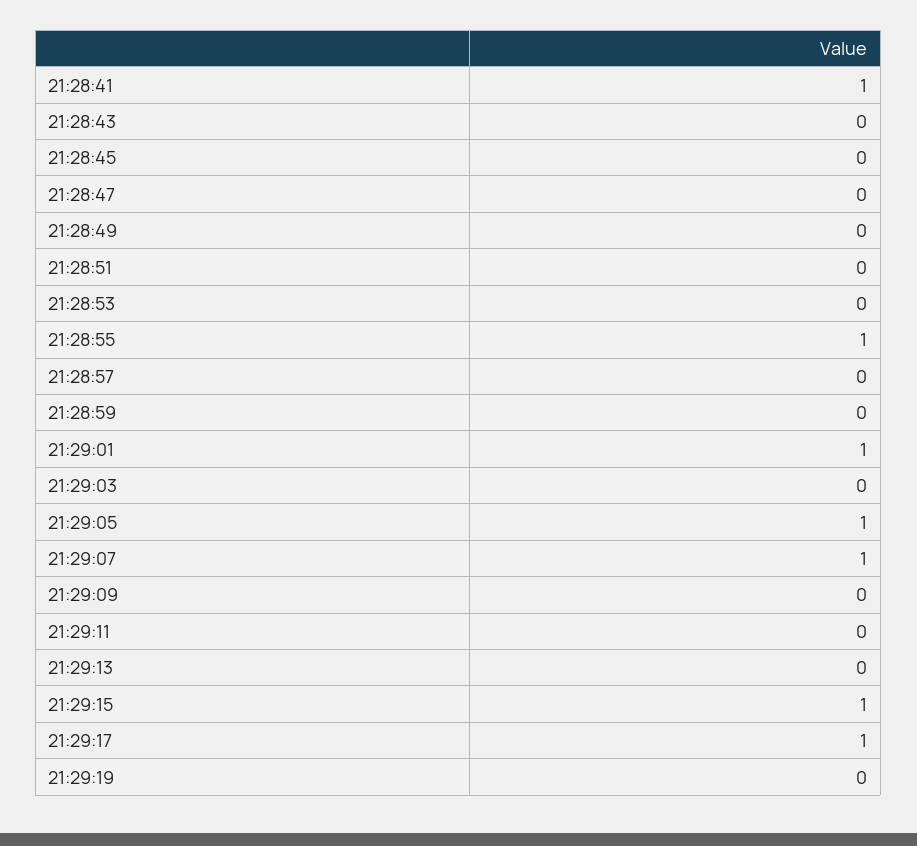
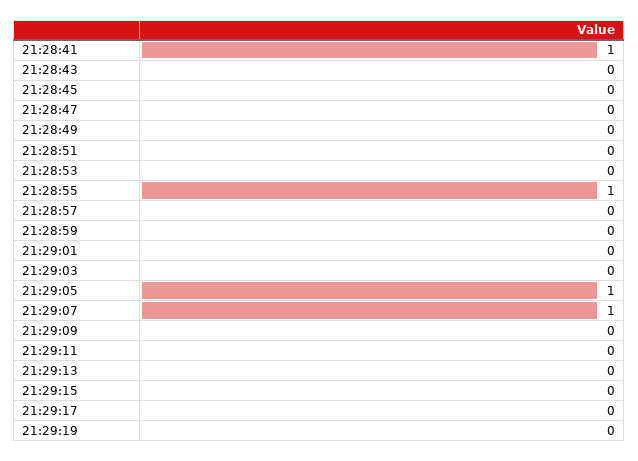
  {
    "21:28:41": 1,
    "21:28:43": 0,
    "21:28:45": 0,
    "21:28:47": 0,
    "21:28:49": 0,
    "21:28:51": 0,
    "21:28:53": 0,
    "21:28:55": 1,
    "21:28:57": 0,
    "21:28:59": 0,
-   "21:29:01": 1,
+   "21:29:01": 0,
    "21:29:03": 0,
    "21:29:05": 1,
    "21:29:07": 1,
    "21:29:09": 0,
    "21:29:11": 0,
    "21:29:13": 0,
-   "21:29:15": 1,
+   "21:29:15": 0,
-   "21:29:17": 1,
+   "21:29:17": 0,
    "21:29:19": 0
  }

